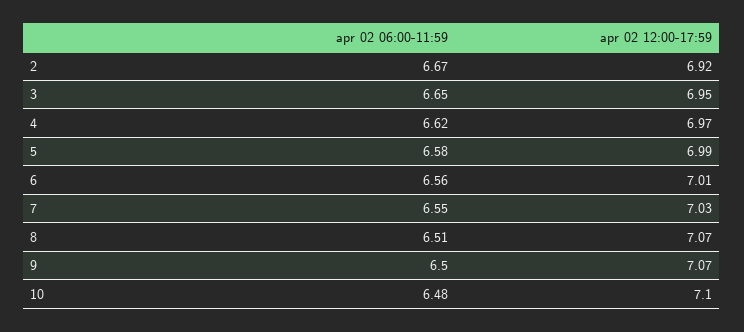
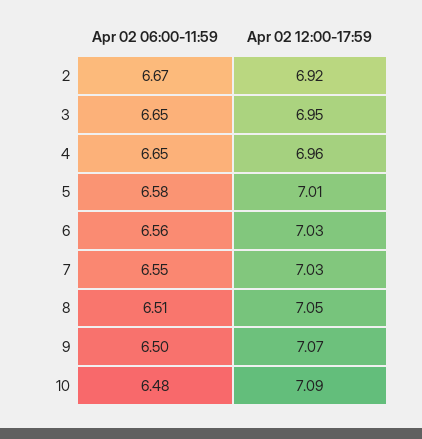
  {
    "apr 02 06:00-11:59": {
      "2": 6.67,
      "3": 6.65,
-     "4": 6.62,
+     "4": 6.65,
      "5": 6.58,
      "6": 6.56,
      "7": 6.55,
      "8": 6.51,
      "9": 6.5,
      "10": 6.48
    },
    "apr 02 12:00-17:59": {
      "2": 6.92,
      "3": 6.95,
-     "4": 6.97,
+     "4": 6.96,
-     "5": 6.99,
+     "5": 7.01,
-     "6": 7.01,
+     "6": 7.03,
      "7": 7.03,
-     "8": 7.07,
+     "8": 7.05,
      "9": 7.07,
-     "10": 7.1
+     "10": 7.09
    }
  }

